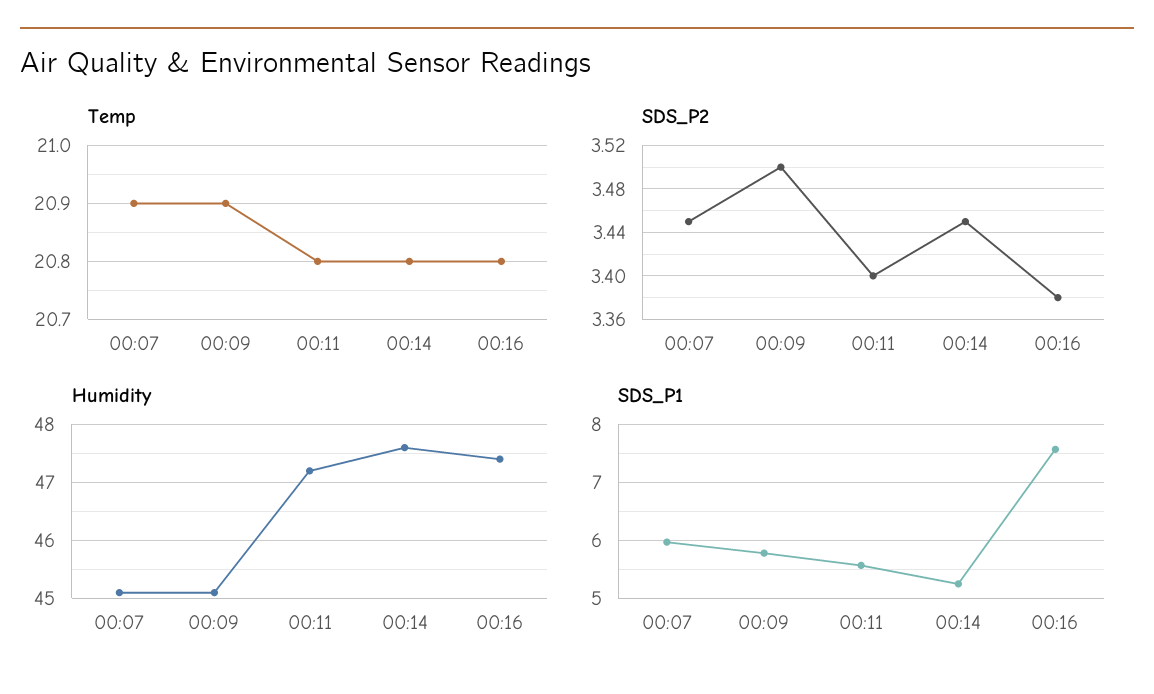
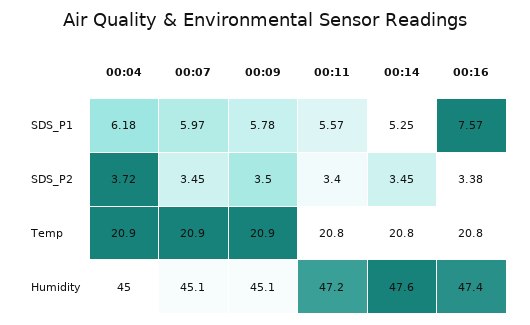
  {
    "Temp": {
      "00:07": 20.9,
      "00:09": 20.9,
      "00:11": 20.8,
      "00:14": 20.8,
-     "00:16": 20.8
+     "00:16": 20.8,
+     "00:04": 20.9
    },
    "SDS_P2": {
      "00:07": 3.45,
      "00:09": 3.5,
      "00:11": 3.4,
      "00:14": 3.45,
-     "00:16": 3.38
+     "00:16": 3.38,
+     "00:04": 3.72
    },
    "Humidity": {
      "00:07": 45.1,
      "00:09": 45.1,
      "00:11": 47.2,
      "00:14": 47.6,
-     "00:16": 47.4
+     "00:16": 47.4,
+     "00:04": 45
    },
    "SDS_P1": {
      "00:07": 5.97,
      "00:09": 5.78,
      "00:11": 5.57,
      "00:14": 5.25,
-     "00:16": 7.57
+     "00:16": 7.57,
+     "00:04": 6.18
    }
  }

